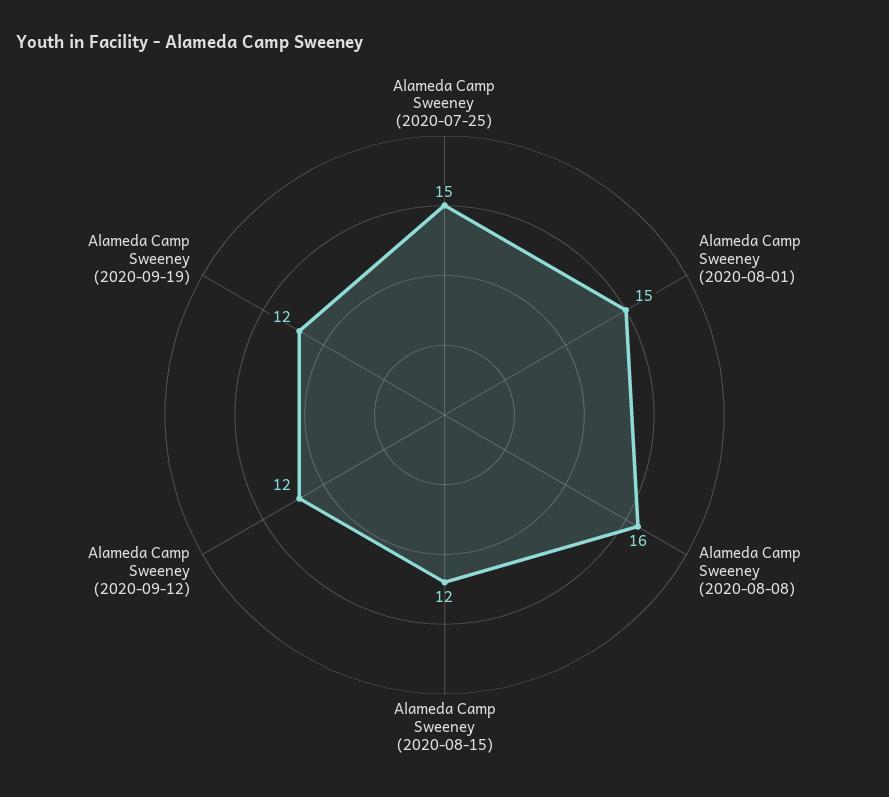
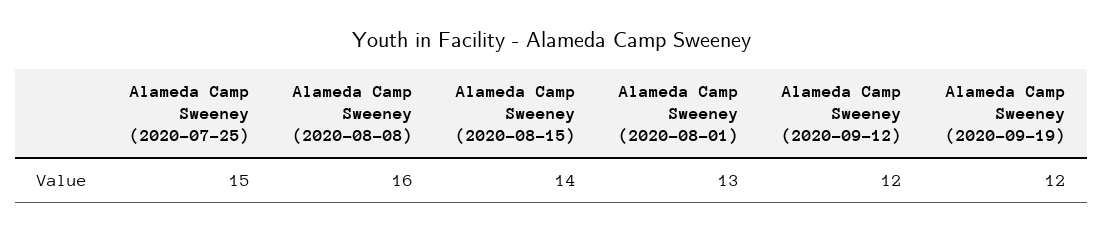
  {
    "Alameda Camp Sweeney (2020-07-25)": 15,
-   "Alameda Camp Sweeney (2020-08-01)": 15,
+   "Alameda Camp Sweeney (2020-08-01)": 13,
    "Alameda Camp Sweeney (2020-08-08)": 16,
-   "Alameda Camp Sweeney (2020-08-15)": 12,
+   "Alameda Camp Sweeney (2020-08-15)": 14,
    "Alameda Camp Sweeney (2020-09-12)": 12,
    "Alameda Camp Sweeney (2020-09-19)": 12
  }

